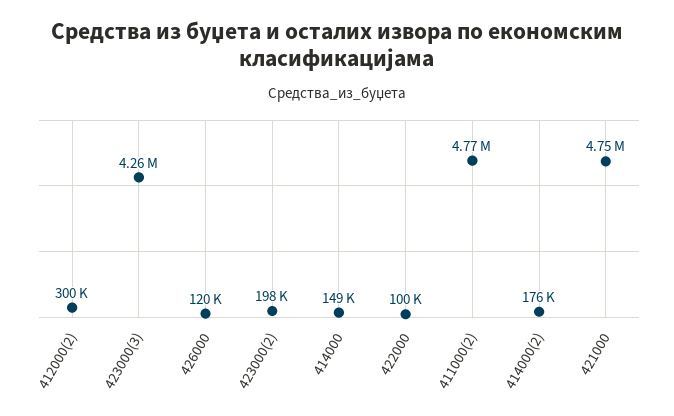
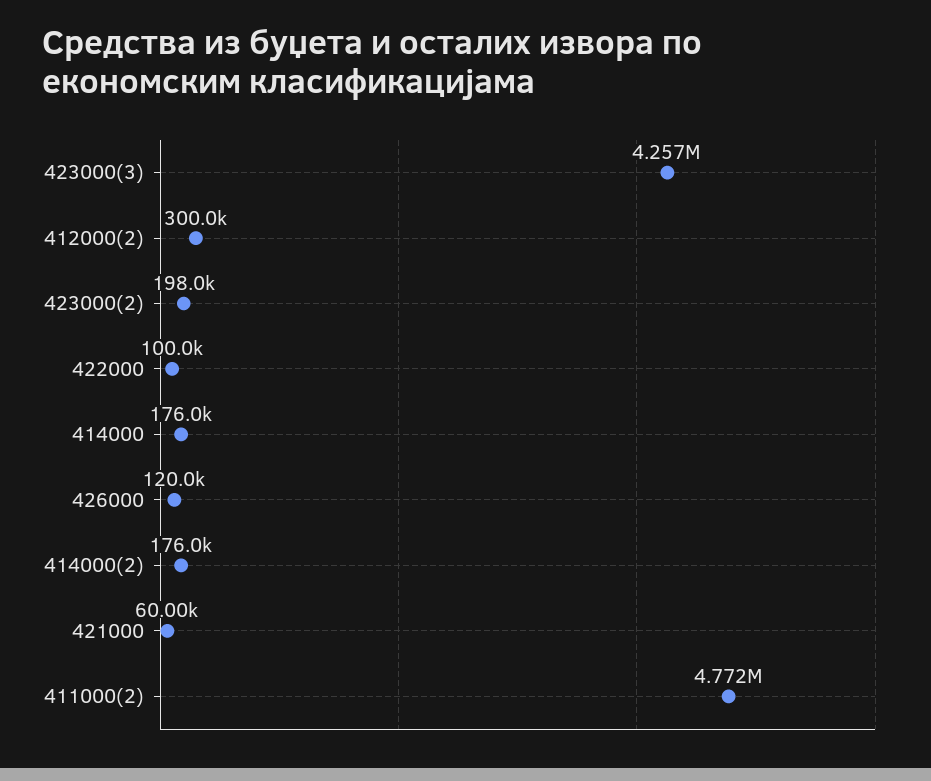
  {
    "412000(2)": 300000,
    "423000(3)": 4257000,
    "426000": 120000,
    "423000(2)": 198000,
-   "414000": 149000,
+   "414000": 176000,
    "422000": 100000,
    "411000(2)": 4772000,
    "414000(2)": 176000,
-   "421000": 4750000
+   "421000": 60000
  }

